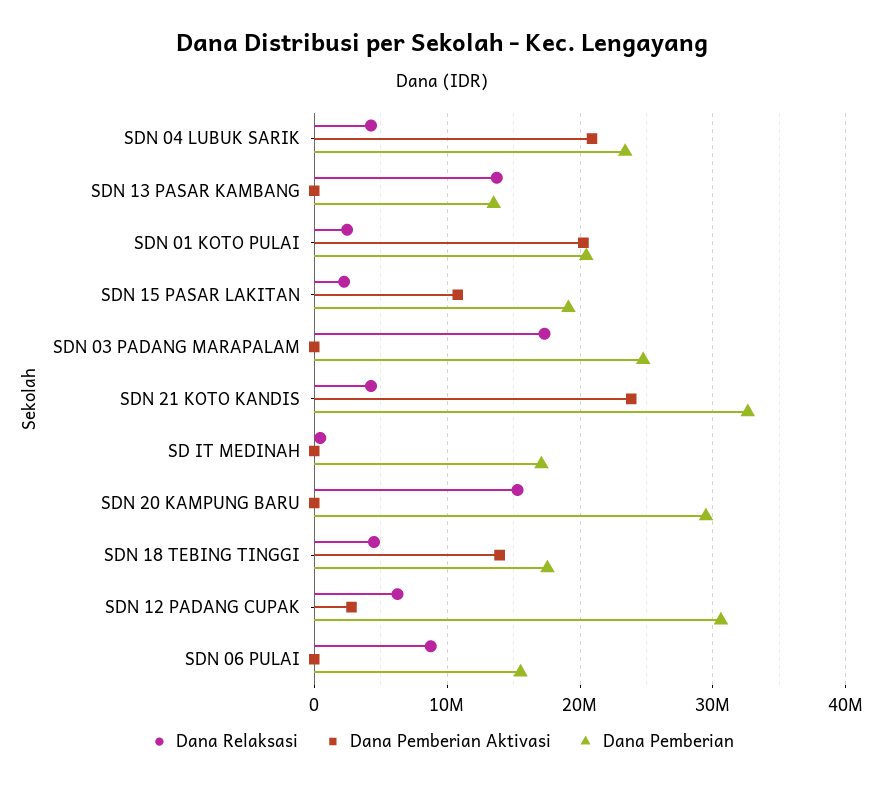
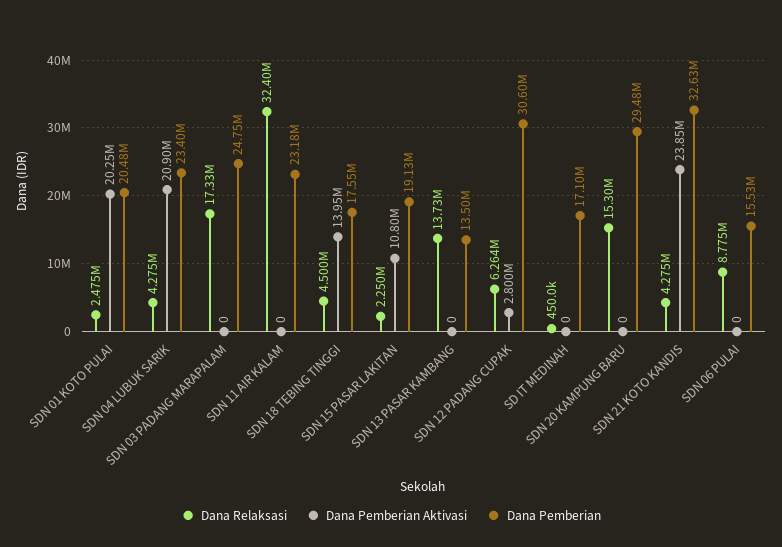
  {
    "Dana Relaksasi": {
      "SDN 04 LUBUK SARIK": 4275000,
      "SDN 13 PASAR KAMBANG": 13730000,
      "SDN 01 KOTO PULAI": 2475000,
      "SDN 15 PASAR LAKITAN": 2250000,
      "SDN 03 PADANG MARAPALAM": 17330000,
      "SDN 21 KOTO KANDIS": 4275000,
      "SD IT MEDINAH": 450000,
      "SDN 20 KAMPUNG BARU": 15300000,
      "SDN 18 TEBING TINGGI": 4500000,
      "SDN 12 PADANG CUPAK": 6264000,
-     "SDN 06 PULAI": 8775000
+     "SDN 06 PULAI": 8775000,
+     "SDN 11 AIR KALAM": 32400000
    },
    "Dana Pemberian Aktivasi": {
      "SDN 04 LUBUK SARIK": 20900000,
      "SDN 13 PASAR KAMBANG": 0,
      "SDN 01 KOTO PULAI": 20250000,
      "SDN 15 PASAR LAKITAN": 10800000,
      "SDN 03 PADANG MARAPALAM": 0,
      "SDN 21 KOTO KANDIS": 23850000,
      "SD IT MEDINAH": 0,
      "SDN 20 KAMPUNG BARU": 0,
      "SDN 18 TEBING TINGGI": 13950000,
      "SDN 12 PADANG CUPAK": 2800000,
-     "SDN 06 PULAI": 0
+     "SDN 06 PULAI": 0,
+     "SDN 11 AIR KALAM": 0
    },
    "Dana Pemberian": {
      "SDN 04 LUBUK SARIK": 23400000,
      "SDN 13 PASAR KAMBANG": 13500000,
      "SDN 01 KOTO PULAI": 20480000,
      "SDN 15 PASAR LAKITAN": 19130000,
      "SDN 03 PADANG MARAPALAM": 24750000,
      "SDN 21 KOTO KANDIS": 32630000,
      "SD IT MEDINAH": 17100000,
      "SDN 20 KAMPUNG BARU": 29480000,
      "SDN 18 TEBING TINGGI": 17550000,
      "SDN 12 PADANG CUPAK": 30600000,
-     "SDN 06 PULAI": 15530000
+     "SDN 06 PULAI": 15530000,
+     "SDN 11 AIR KALAM": 23180000
    }
  }

